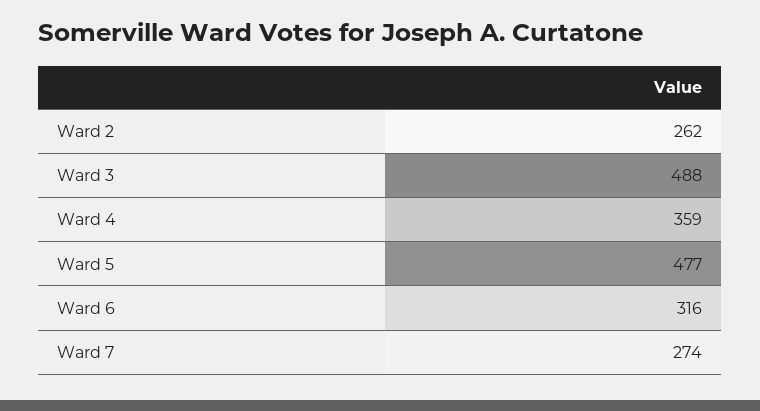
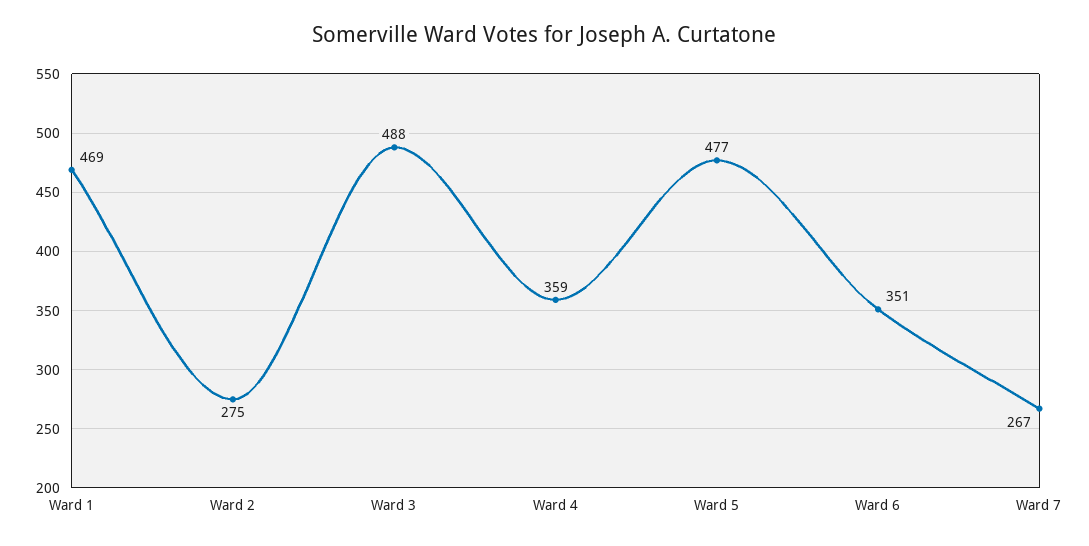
  {
-   "Ward 2": 262,
+   "Ward 2": 275,
    "Ward 3": 488,
    "Ward 4": 359,
    "Ward 5": 477,
-   "Ward 6": 316,
+   "Ward 6": 351,
-   "Ward 7": 274
+   "Ward 7": 267,
+   "Ward 1": 469
  }

